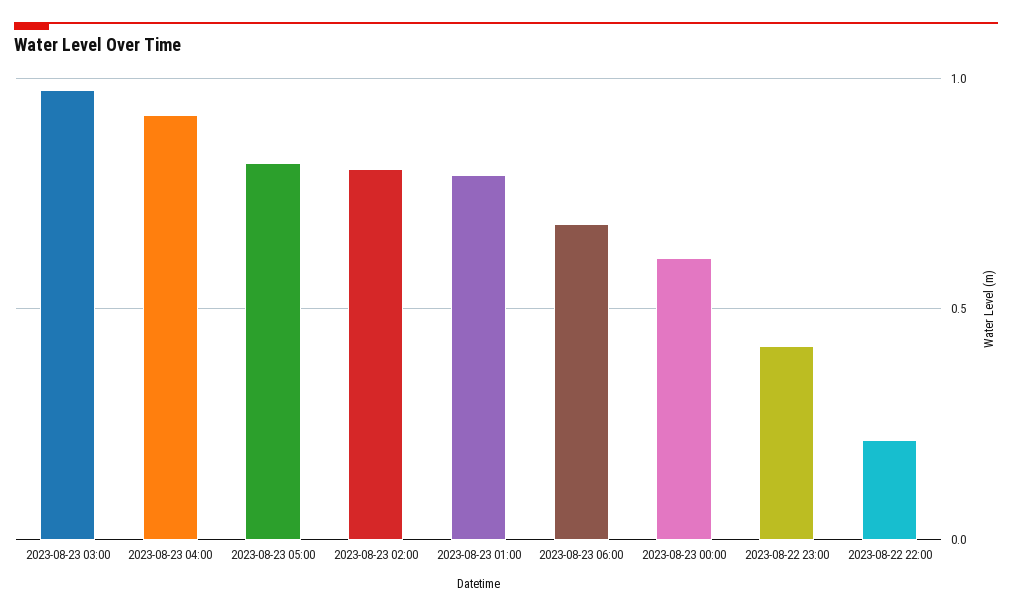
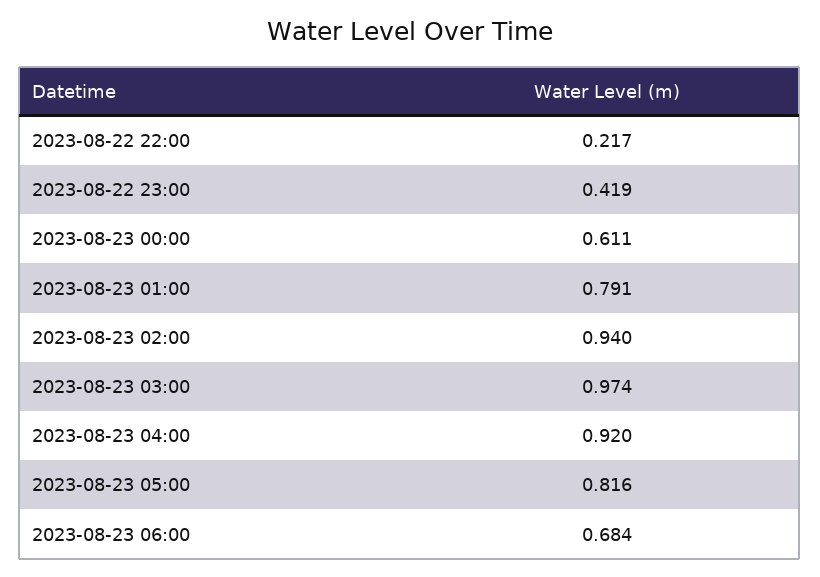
  {
    "2023-08-23 03:00": 0.974,
    "2023-08-23 04:00": 0.92,
    "2023-08-23 05:00": 0.816,
-   "2023-08-23 02:00": 0.8,
+   "2023-08-23 02:00": 0.94,
    "2023-08-23 01:00": 0.791,
    "2023-08-23 06:00": 0.684,
    "2023-08-23 00:00": 0.611,
    "2023-08-22 23:00": 0.419,
    "2023-08-22 22:00": 0.217
  }

